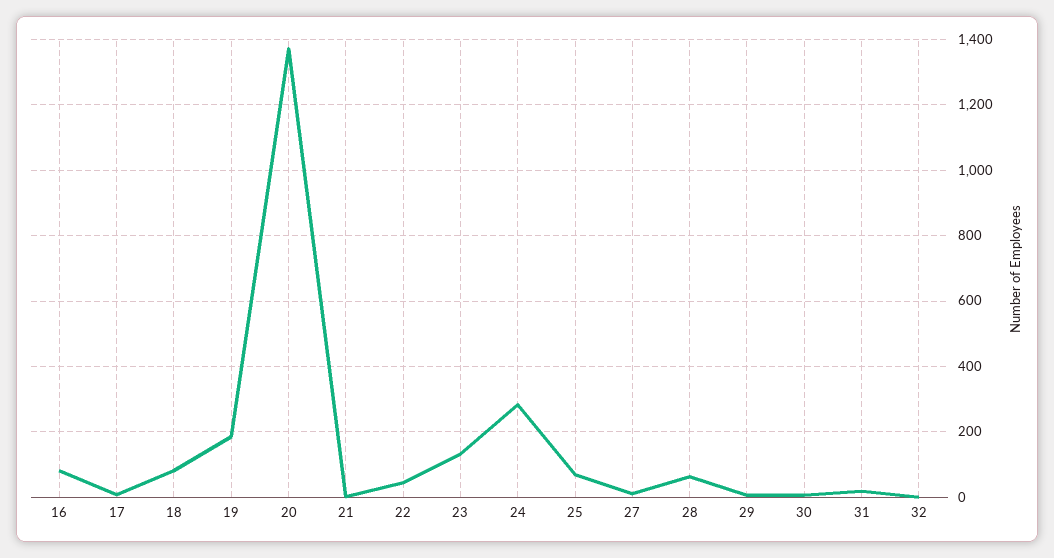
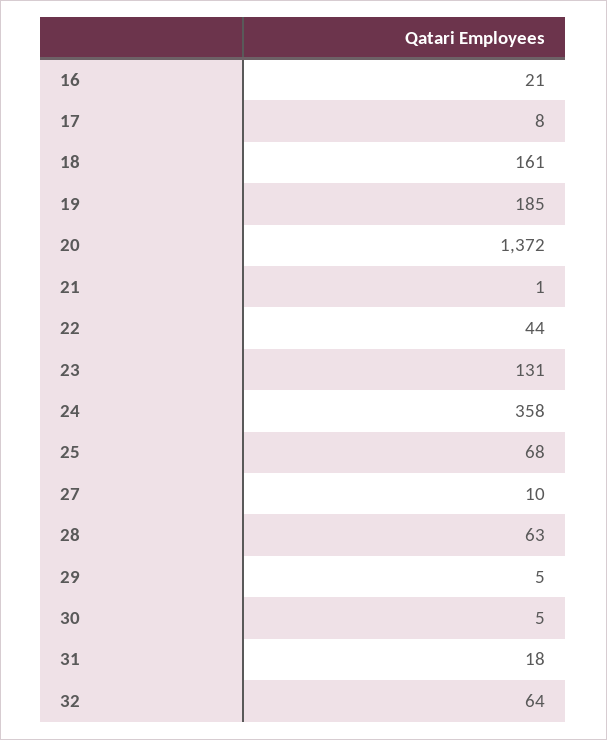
  {
-   "16": 80,
+   "16": 21,
    "17": 8,
-   "18": 80,
+   "18": 161,
    "19": 185,
    "20": 1372,
    "21": 1,
    "22": 44,
    "23": 131,
-   "24": 280,
+   "24": 358,
    "25": 68,
    "27": 10,
    "28": 63,
    "29": 5,
    "30": 5,
    "31": 18,
-   "32": 0
+   "32": 64
  }

